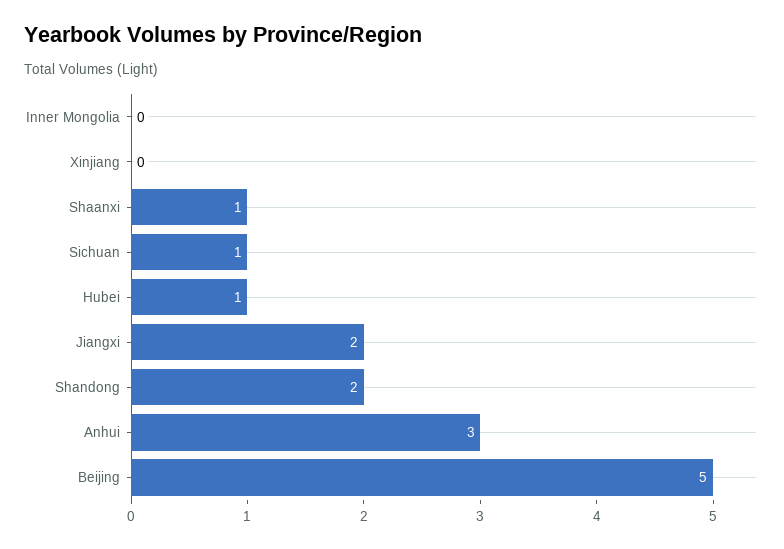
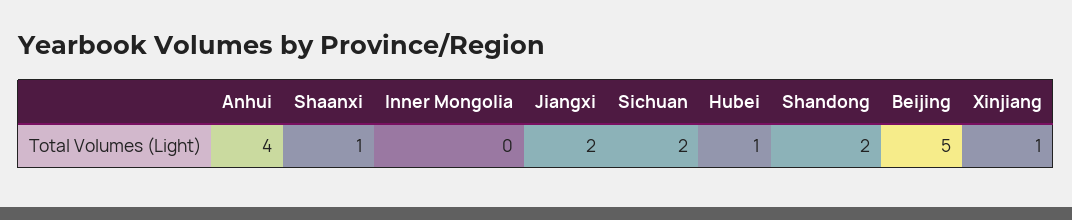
  {
    "Inner Mongolia": 0,
-   "Xinjiang": 0,
+   "Xinjiang": 1,
    "Shaanxi": 1,
-   "Sichuan": 1,
+   "Sichuan": 2,
    "Hubei": 1,
    "Jiangxi": 2,
    "Shandong": 2,
-   "Anhui": 3,
+   "Anhui": 4,
    "Beijing": 5
  }

